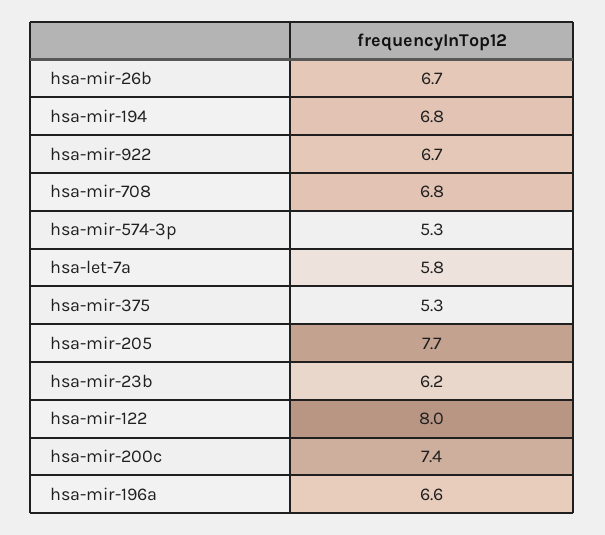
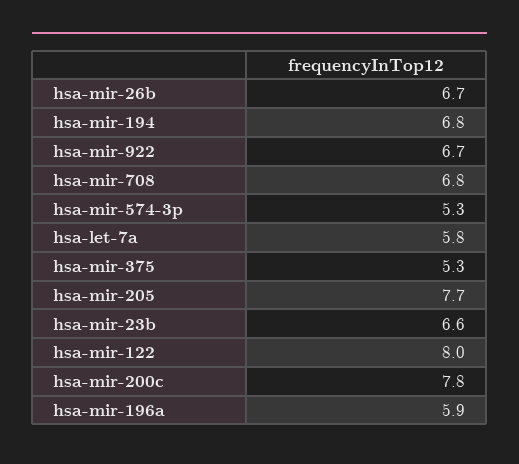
  {
    "hsa-mir-26b": 6.7,
    "hsa-mir-194": 6.8,
    "hsa-mir-922": 6.7,
    "hsa-mir-708": 6.8,
    "hsa-mir-574-3p": 5.3,
    "hsa-let-7a": 5.8,
    "hsa-mir-375": 5.3,
    "hsa-mir-205": 7.7,
-   "hsa-mir-23b": 6.2,
+   "hsa-mir-23b": 6.6,
    "hsa-mir-122": 8,
-   "hsa-mir-200c": 7.4,
+   "hsa-mir-200c": 7.8,
-   "hsa-mir-196a": 6.6
+   "hsa-mir-196a": 5.9
  }

